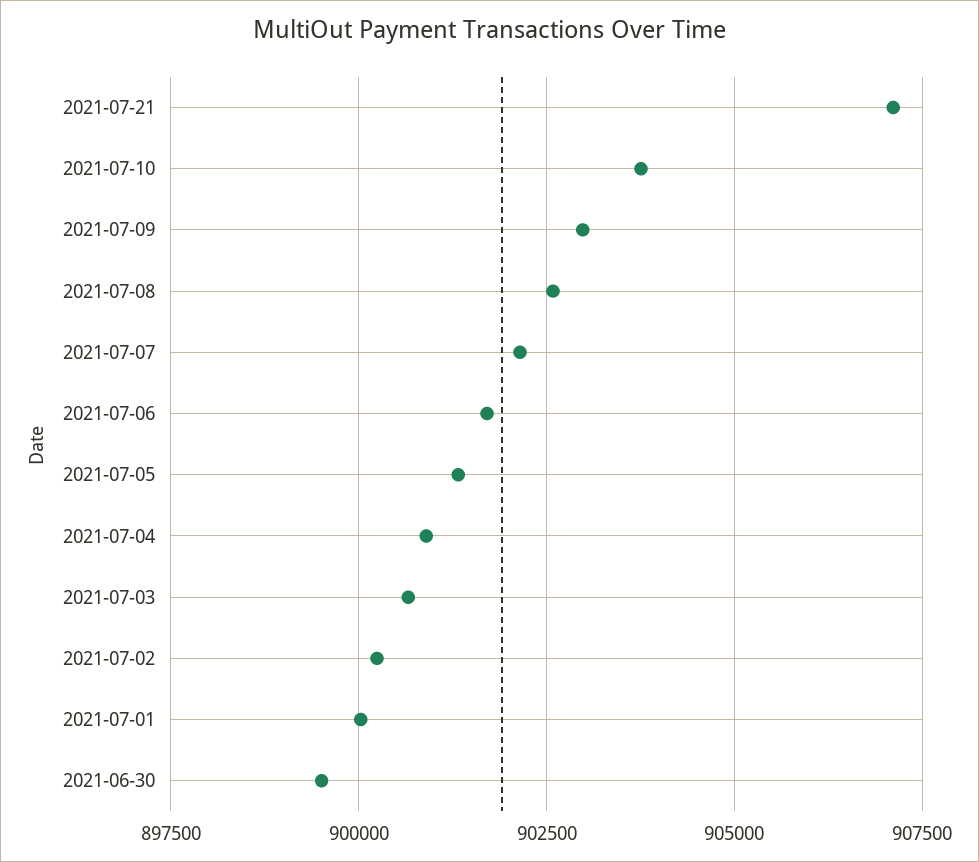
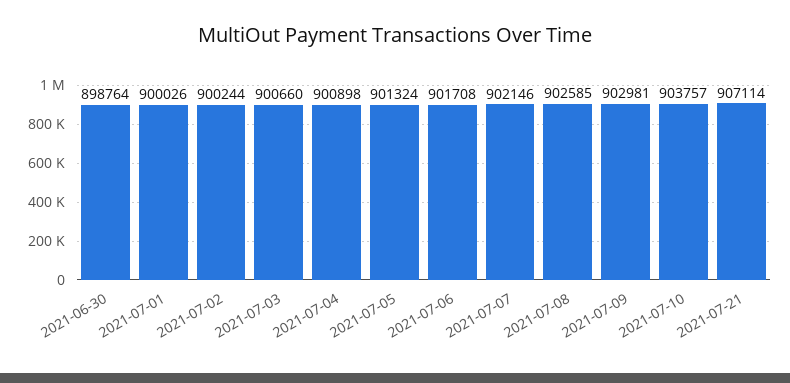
  {
    "2021-07-21": 907114,
    "2021-07-10": 903757,
    "2021-07-09": 902981,
    "2021-07-08": 902585,
    "2021-07-07": 902146,
    "2021-07-06": 901708,
    "2021-07-05": 901324,
    "2021-07-04": 900898,
    "2021-07-03": 900660,
    "2021-07-02": 900244,
    "2021-07-01": 900026,
-   "2021-06-30": 899500
+   "2021-06-30": 898764
  }

